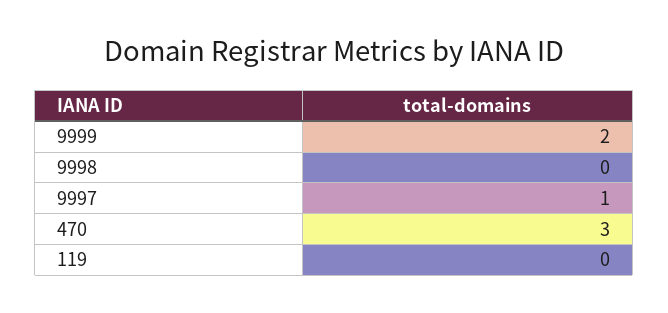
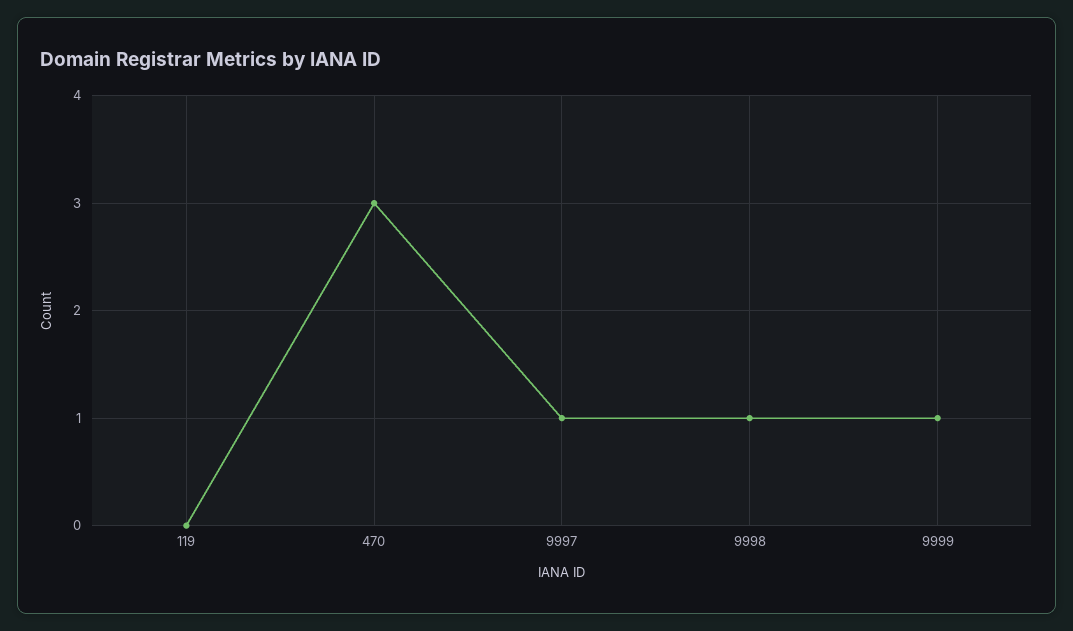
  {
-   "9999": 2,
+   "9999": 1,
-   "9998": 0,
+   "9998": 1,
    "9997": 1,
    "470": 3,
    "119": 0
  }

